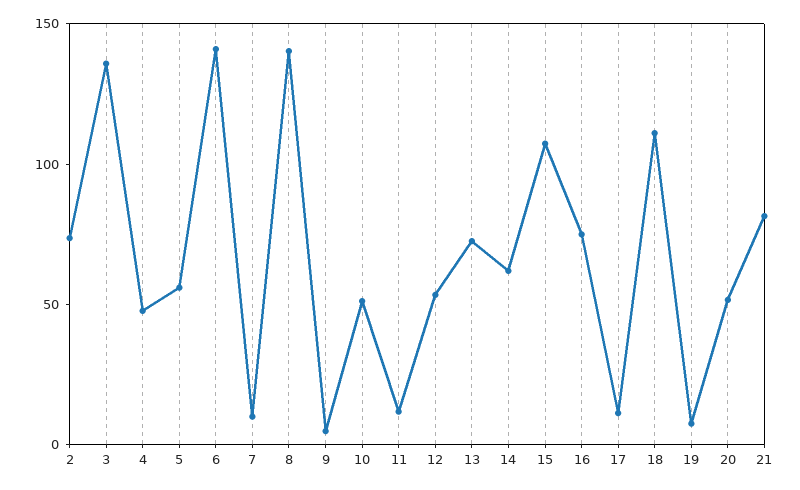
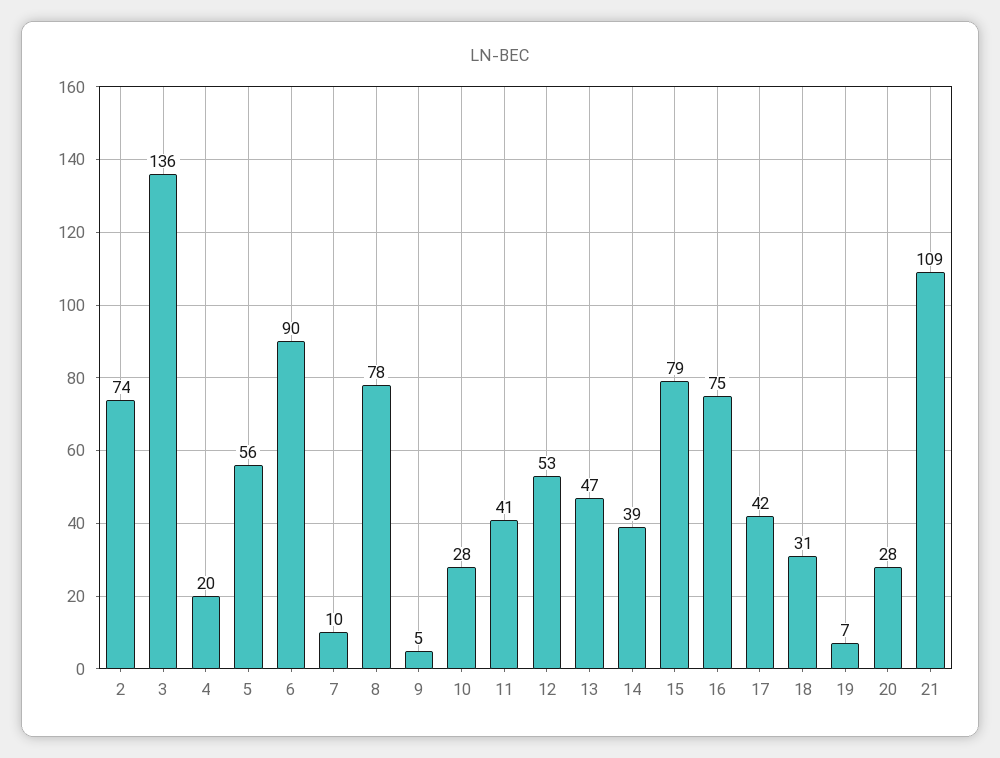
  {
    "2": 74,
    "3": 136,
-   "4": 50,
+   "4": 20,
    "5": 56,
-   "6": 140,
+   "6": 90,
    "7": 10,
-   "8": 140,
+   "8": 78,
    "9": 5,
-   "10": 50,
+   "10": 28,
-   "11": 10,
+   "11": 41,
    "12": 53,
-   "13": 70,
+   "13": 47,
-   "14": 60,
+   "14": 39,
-   "15": 110,
+   "15": 79,
    "16": 75,
-   "17": 10,
+   "17": 42,
-   "18": 110,
+   "18": 31,
    "19": 7,
-   "20": 50,
+   "20": 28,
-   "21": 80
+   "21": 109
  }

